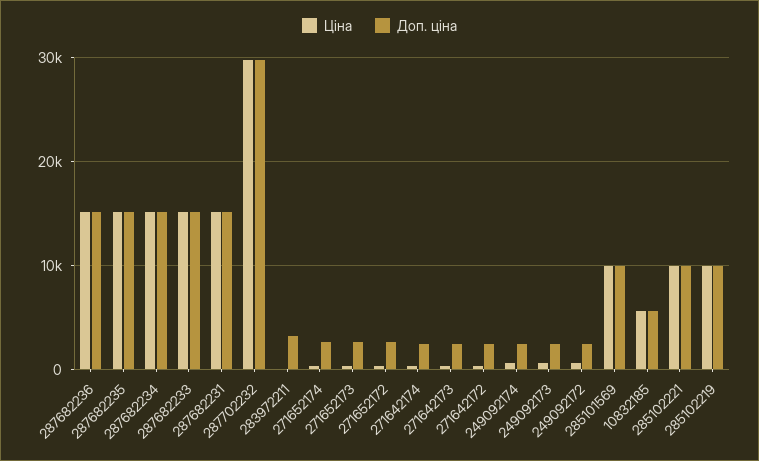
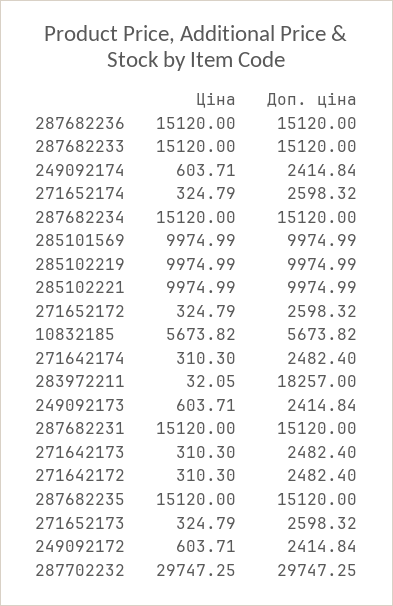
  {
    "Ціна": {
      "287682236": 15120,
      "287682235": 15120,
      "287682234": 15120,
      "287682233": 15120,
      "287682231": 15120,
      "287702232": 29747.25,
      "283972211": 32.05,
      "271652174": 324.79,
      "271652173": 324.79,
      "271652172": 324.79,
      "271642174": 310.3,
      "271642173": 310.3,
      "271642172": 310.3,
      "249092174": 603.71,
      "249092173": 603.71,
      "249092172": 603.71,
      "285101569": 9974.99,
      "10832185": 5673.82,
      "285102221": 9974.99,
      "285102219": 9974.99
    },
    "Доп. ціна": {
      "287682236": 15120,
      "287682235": 15120,
      "287682234": 15120,
      "287682233": 15120,
      "287682231": 15120,
      "287702232": 29747.25,
-     "283972211": 3000,
+     "283972211": 18257,
      "271652174": 2598.32,
      "271652173": 2598.32,
      "271652172": 2598.32,
      "271642174": 2482.4,
      "271642173": 2482.4,
      "271642172": 2482.4,
      "249092174": 2414.84,
      "249092173": 2414.84,
      "249092172": 2414.84,
      "285101569": 9974.99,
      "10832185": 5673.82,
      "285102221": 9974.99,
      "285102219": 9974.99
    }
  }

